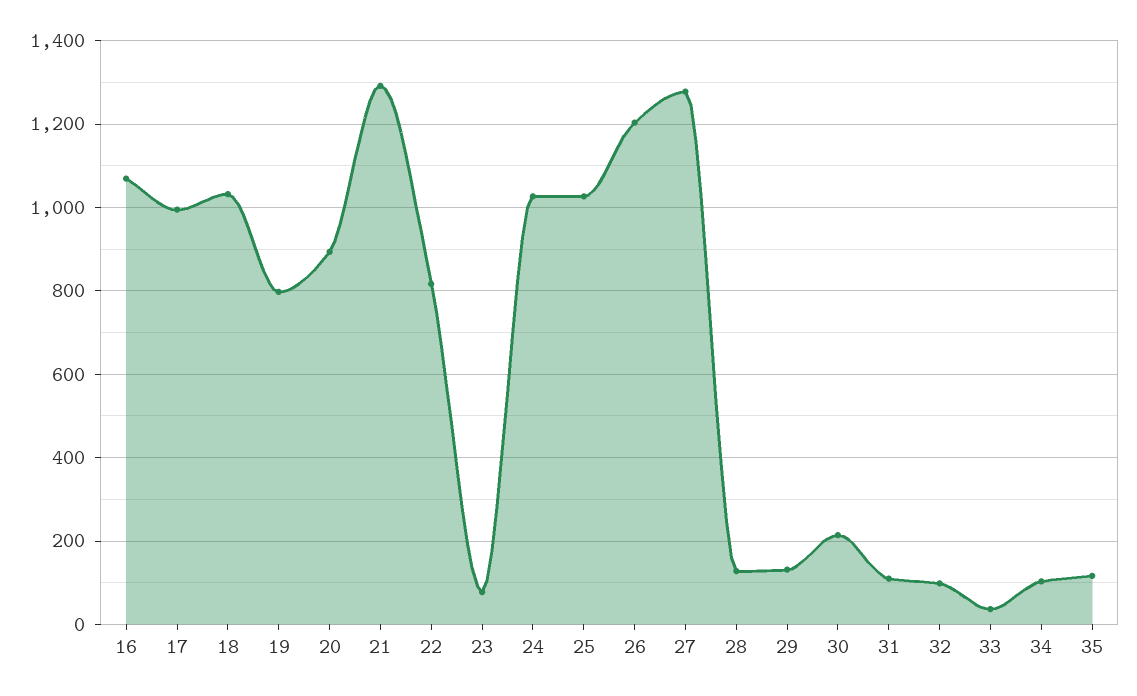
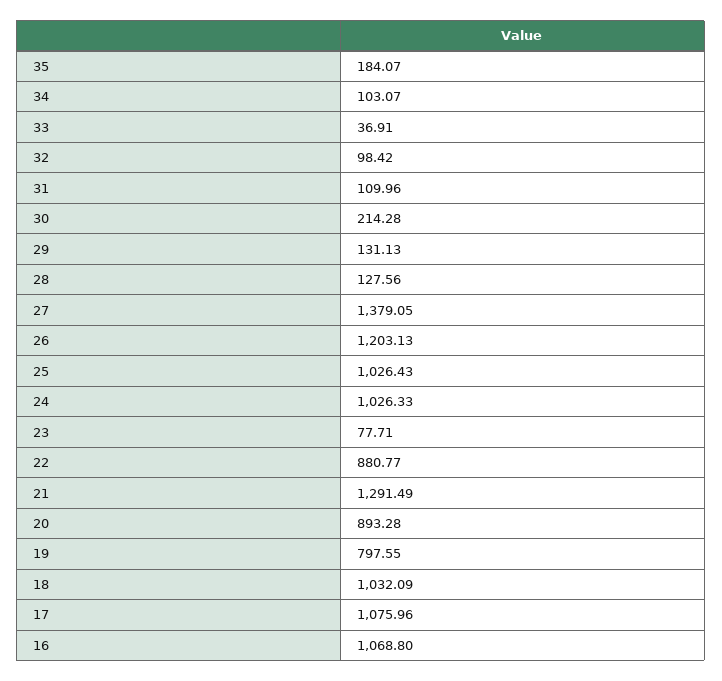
  {
    "16": 1068.8,
-   "17": 1000,
+   "17": 1075.96,
    "18": 1032.09,
    "19": 797.55,
    "20": 893.28,
    "21": 1291.49,
-   "22": 820,
+   "22": 880.77,
    "23": 77.71,
    "24": 1026.33,
    "25": 1026.43,
    "26": 1203.13,
-   "27": 1280,
+   "27": 1379.05,
    "28": 127.56,
    "29": 131.13,
    "30": 214.28,
    "31": 109.96,
    "32": 98.42,
    "33": 36.91,
    "34": 103.07,
-   "35": 120
+   "35": 184.07
  }

